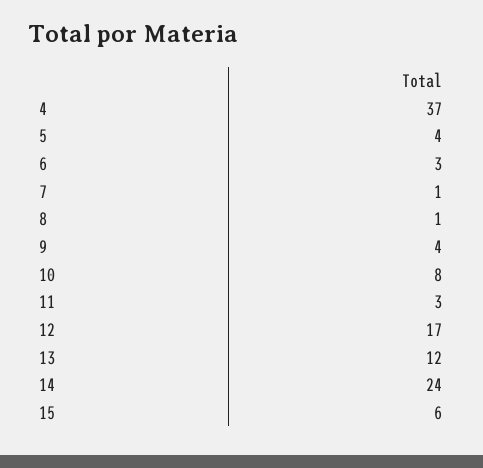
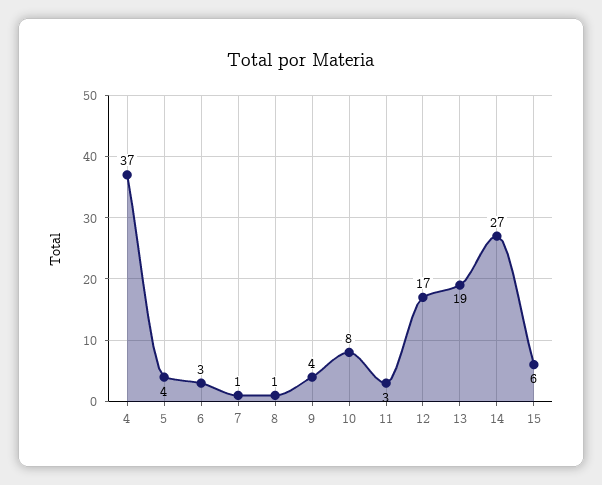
  {
    "4": 37,
    "5": 4,
    "6": 3,
    "7": 1,
    "8": 1,
    "9": 4,
    "10": 8,
    "11": 3,
    "12": 17,
-   "13": 12,
+   "13": 19,
-   "14": 24,
+   "14": 27,
    "15": 6
  }

